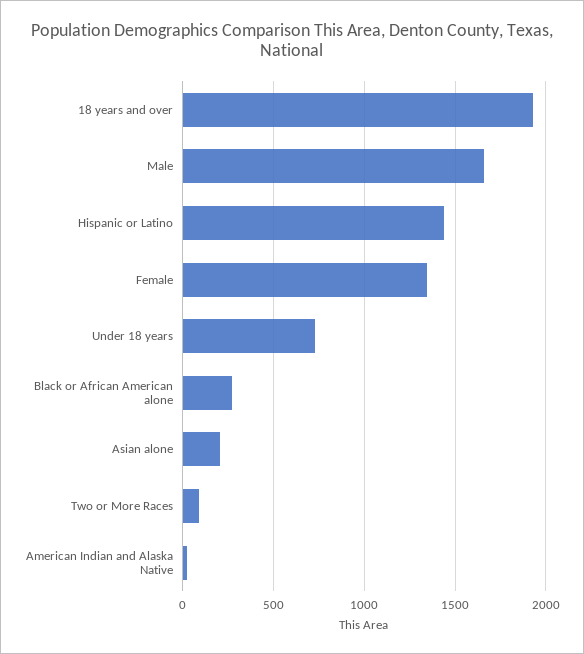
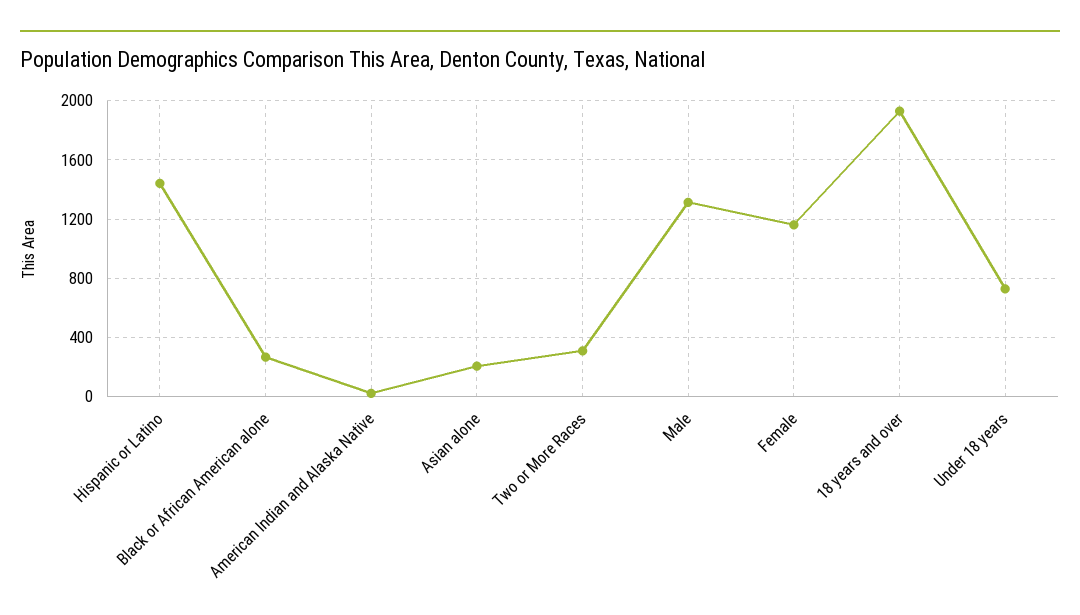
  {
    "18 years and over": 1950,
-   "Male": 1650,
+   "Male": 1300,
    "Hispanic or Latino": 1450,
-   "Female": 1350,
+   "Female": 1150,
    "Under 18 years": 750,
    "Black or African American alone": 250,
    "Asian alone": 200,
-   "Two or More Races": 100,
+   "Two or More Races": 300,
    "American Indian and Alaska Native": 0
  }

